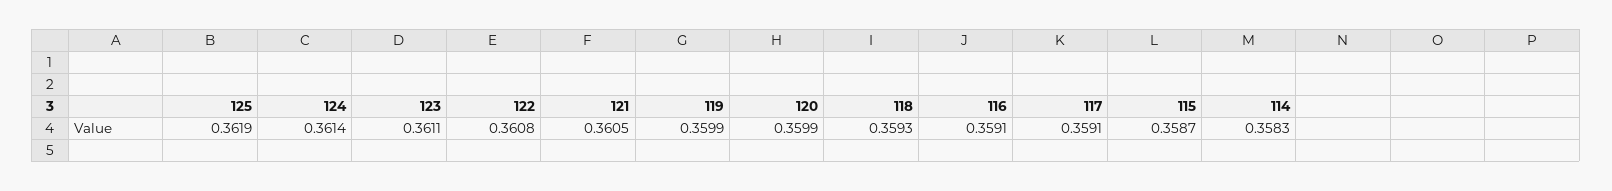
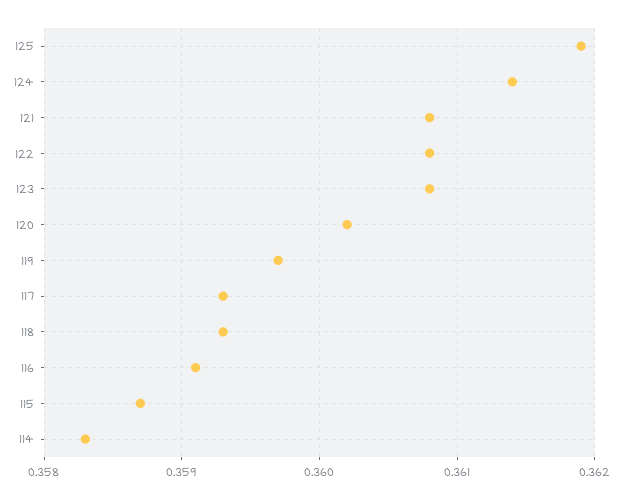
  {
    "125": 0.3619,
    "124": 0.3614,
-   "123": 0.3611,
+   "123": 0.3608,
    "122": 0.3608,
-   "121": 0.3605,
+   "121": 0.3608,
-   "119": 0.3599,
+   "119": 0.3597,
-   "120": 0.3599,
+   "120": 0.3602,
    "118": 0.3593,
    "116": 0.3591,
-   "117": 0.3591,
+   "117": 0.3593,
    "115": 0.3587,
    "114": 0.3583
  }

